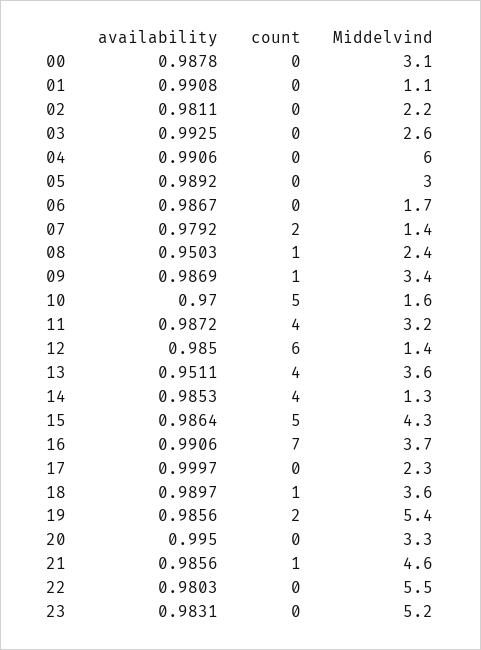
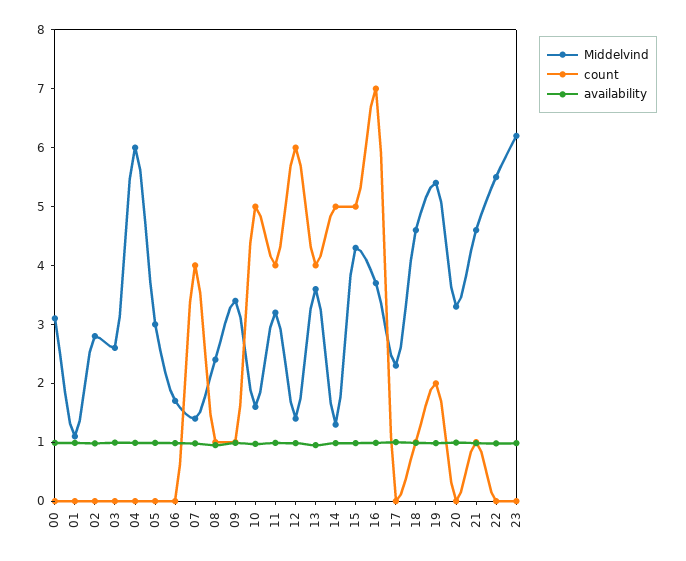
  {
    "availability": {
      "00": 0.9878,
      "01": 0.9908,
      "02": 0.9811,
      "03": 0.9925,
      "04": 0.9906,
      "05": 0.9892,
      "06": 0.9867,
      "07": 0.9792,
      "08": 0.9503,
      "09": 0.9869,
      "10": 0.97,
      "11": 0.9872,
      "12": 0.985,
      "13": 0.9511,
      "14": 0.9853,
      "15": 0.9864,
      "16": 0.9906,
      "17": 0.9997,
      "18": 0.9897,
      "19": 0.9856,
      "20": 0.995,
      "21": 0.9856,
      "22": 0.9803,
      "23": 0.9831
    },
    "count": {
      "00": 0,
      "01": 0,
      "02": 0,
      "03": 0,
      "04": 0,
      "05": 0,
      "06": 0,
-     "07": 2,
+     "07": 4,
      "08": 1,
      "09": 1,
      "10": 5,
      "11": 4,
      "12": 6,
      "13": 4,
-     "14": 4,
+     "14": 5,
      "15": 5,
      "16": 7,
      "17": 0,
      "18": 1,
      "19": 2,
      "20": 0,
      "21": 1,
      "22": 0,
      "23": 0
    },
    "Middelvind": {
      "00": 3.1,
      "01": 1.1,
-     "02": 2.2,
+     "02": 2.8,
      "03": 2.6,
      "04": 6,
      "05": 3,
      "06": 1.7,
      "07": 1.4,
      "08": 2.4,
      "09": 3.4,
      "10": 1.6,
      "11": 3.2,
      "12": 1.4,
      "13": 3.6,
      "14": 1.3,
      "15": 4.3,
      "16": 3.7,
      "17": 2.3,
-     "18": 3.6,
+     "18": 4.6,
      "19": 5.4,
      "20": 3.3,
      "21": 4.6,
      "22": 5.5,
-     "23": 5.2
+     "23": 6.2
    }
  }

